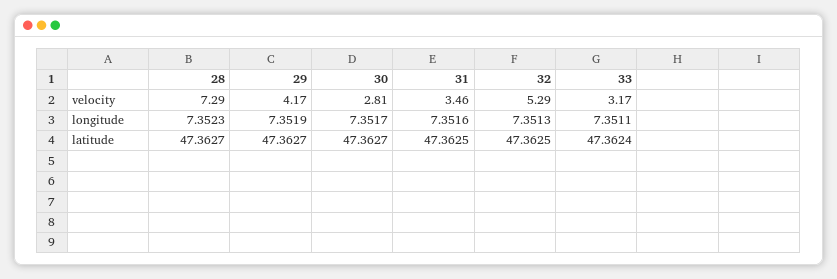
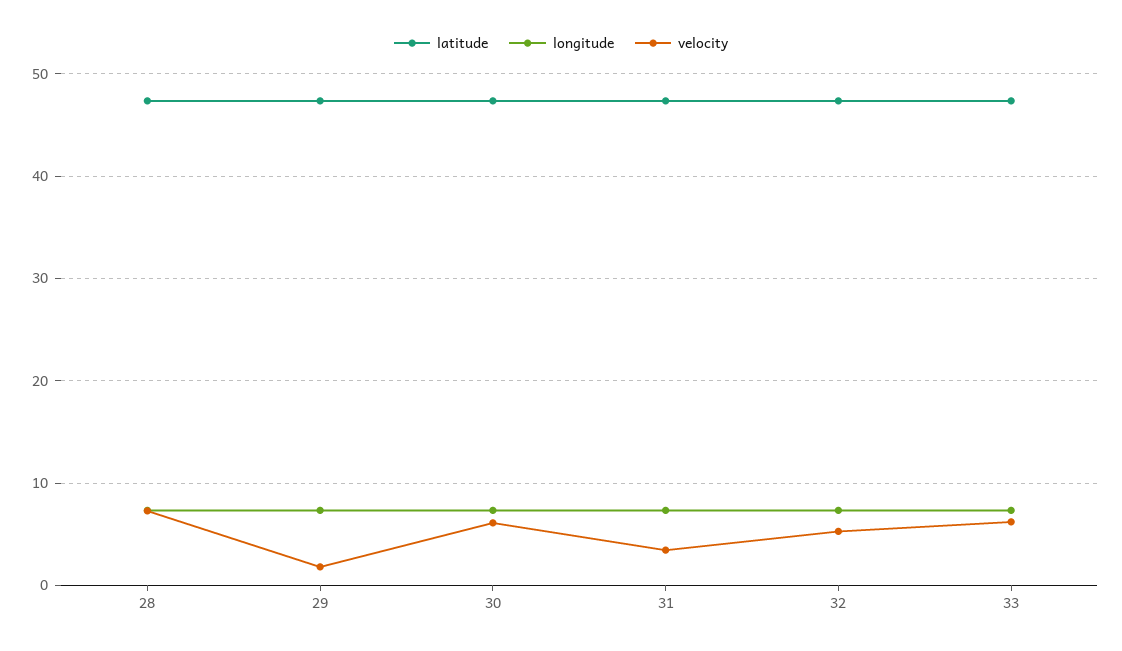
  {
    "velocity": {
      "28": 7.29,
-     "29": 4.17,
+     "29": 2,
-     "30": 2.81,
+     "30": 6,
      "31": 3.46,
      "32": 5.29,
-     "33": 3.17
+     "33": 6
    },
    "longitude": {
      "28": 7.3523,
      "29": 7.3519,
      "30": 7.3517,
      "31": 7.3516,
      "32": 7.3513,
      "33": 7.3511
    },
    "latitude": {
      "28": 47.3627,
      "29": 47.3627,
      "30": 47.3627,
      "31": 47.3625,
      "32": 47.3625,
      "33": 47.3624
    }
  }

